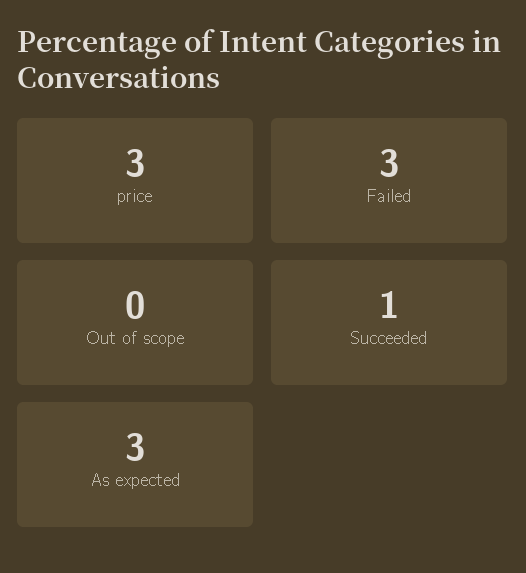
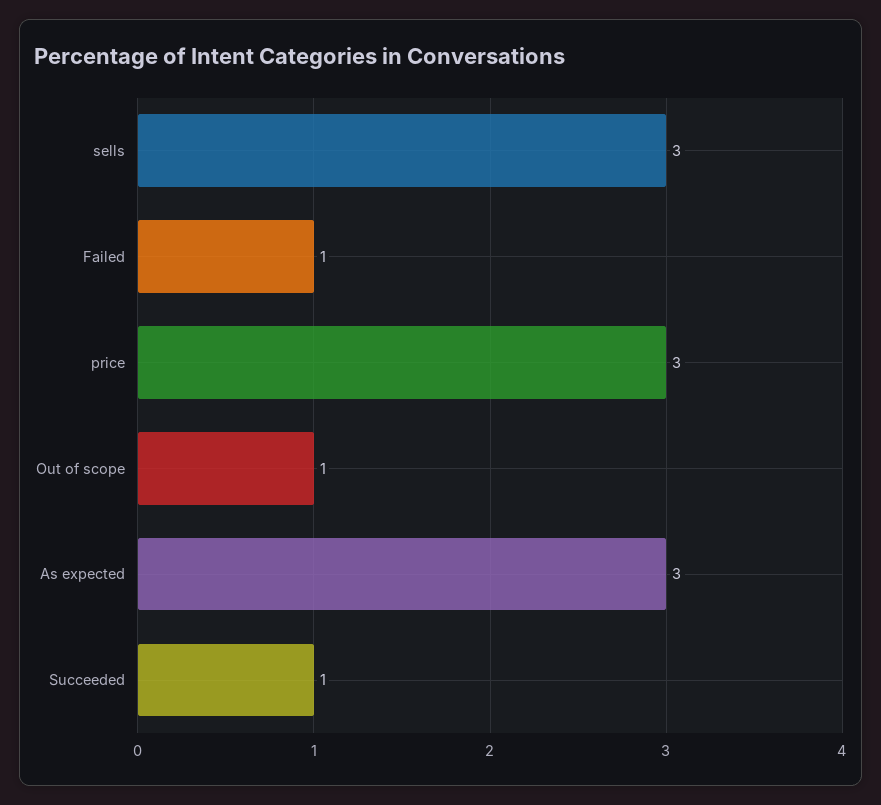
  {
    "price": 3,
-   "Failed": 3,
+   "Failed": 1,
-   "Out of scope": 0,
+   "Out of scope": 1,
    "Succeeded": 1,
-   "As expected": 3
+   "As expected": 3,
+   "sells": 3
  }

